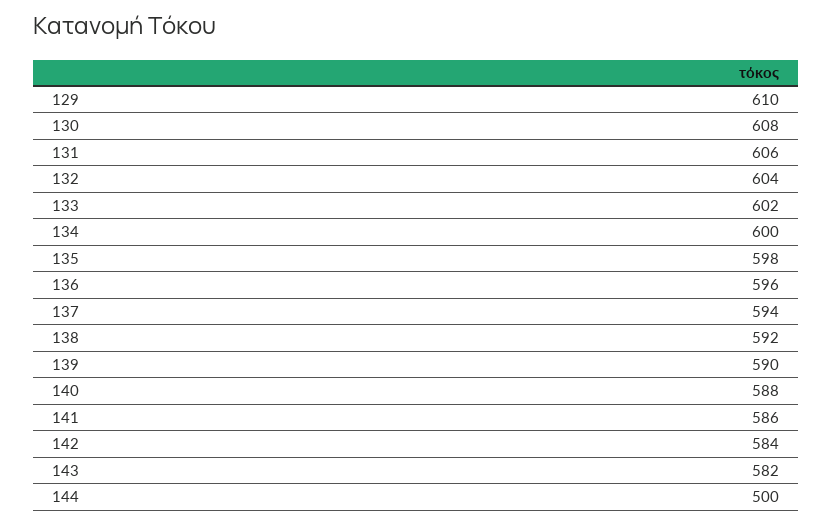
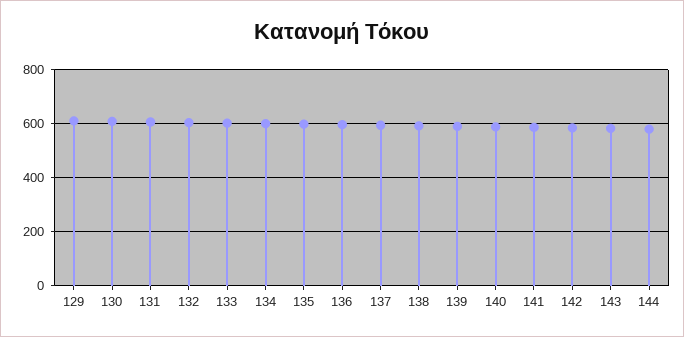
  {
    "129": 610,
    "130": 608,
    "131": 606,
    "132": 604,
    "133": 602,
    "134": 600,
    "135": 598,
    "136": 596,
    "137": 594,
    "138": 592,
    "139": 590,
    "140": 588,
    "141": 586,
    "142": 584,
    "143": 582,
-   "144": 500
+   "144": 575
  }

